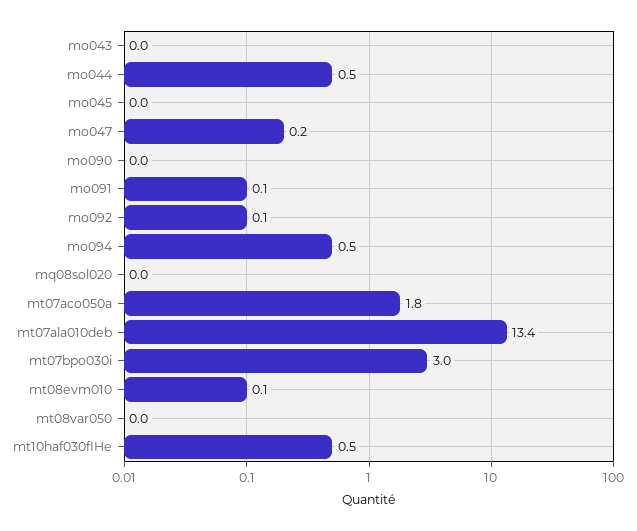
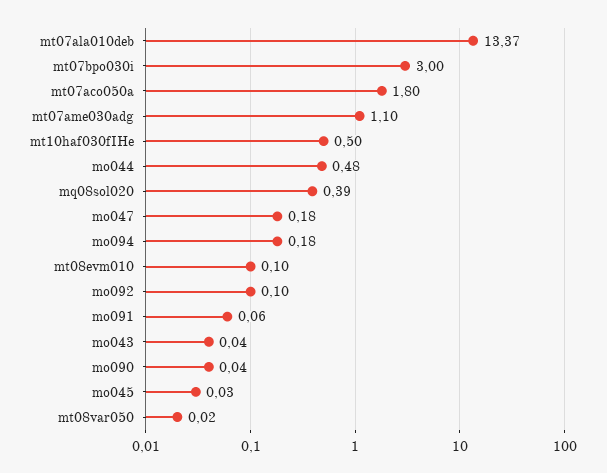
  {
    "mo043": 0.04,
    "mo044": 0.48,
    "mo045": 0.03,
    "mo047": 0.18,
    "mo090": 0.04,
    "mo091": 0.06,
    "mo092": 0.1,
-   "mo094": 0.5,
+   "mo094": 0.18,
-   "mq08sol020": 0,
+   "mq08sol020": 0.39,
    "mt07aco050a": 1.8,
    "mt07ala010deb": 13.37,
    "mt07bpo030i": 3,
    "mt08evm010": 0.1,
    "mt08var050": 0.02,
-   "mt10haf030fIHe": 0.5
+   "mt10haf030fIHe": 0.5,
+   "mt07ame030adg": 1.1
  }

